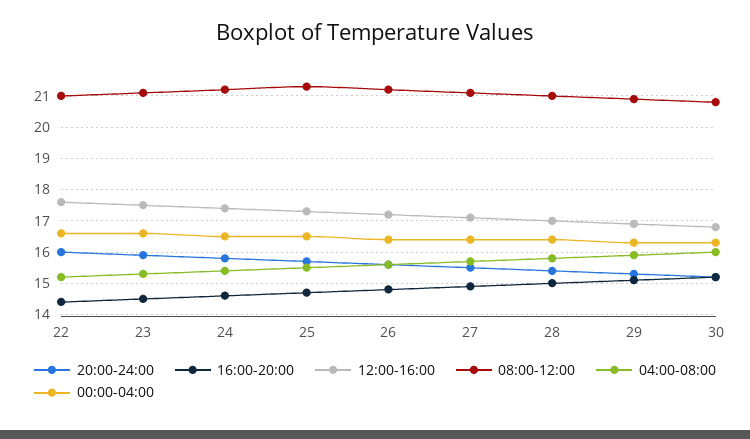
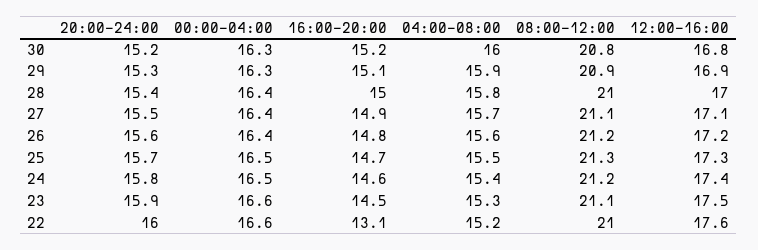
  {
    "20:00-24:00": {
      "22": 16,
      "23": 15.9,
      "24": 15.8,
      "25": 15.7,
      "26": 15.6,
      "27": 15.5,
      "28": 15.4,
      "29": 15.3,
      "30": 15.2
    },
    "16:00-20:00": {
-     "22": 14.5,
+     "22": 13.1,
      "23": 14.5,
      "24": 14.6,
      "25": 14.7,
      "26": 14.8,
      "27": 14.9,
      "28": 15,
      "29": 15.1,
      "30": 15.2
    },
    "12:00-16:00": {
      "22": 17.6,
      "23": 17.5,
      "24": 17.4,
      "25": 17.3,
      "26": 17.2,
      "27": 17.1,
      "28": 17,
      "29": 16.9,
      "30": 16.8
    },
    "08:00-12:00": {
      "22": 21,
      "23": 21.1,
      "24": 21.2,
      "25": 21.3,
      "26": 21.2,
      "27": 21.1,
      "28": 21,
      "29": 20.9,
      "30": 20.8
    },
    "04:00-08:00": {
      "22": 15.2,
      "23": 15.3,
      "24": 15.4,
      "25": 15.5,
      "26": 15.6,
      "27": 15.7,
      "28": 15.8,
      "29": 15.9,
      "30": 16
    },
    "00:00-04:00": {
      "22": 16.6,
      "23": 16.6,
      "24": 16.5,
      "25": 16.5,
      "26": 16.4,
      "27": 16.4,
      "28": 16.4,
      "29": 16.3,
      "30": 16.3
    }
  }

